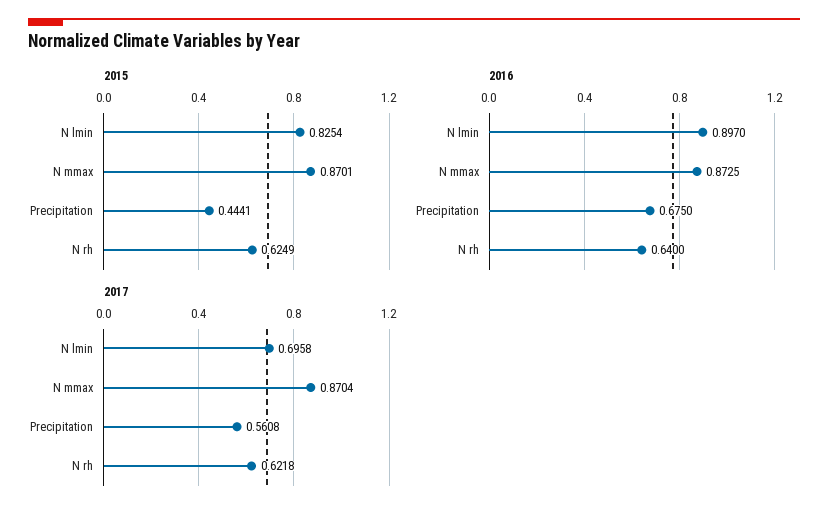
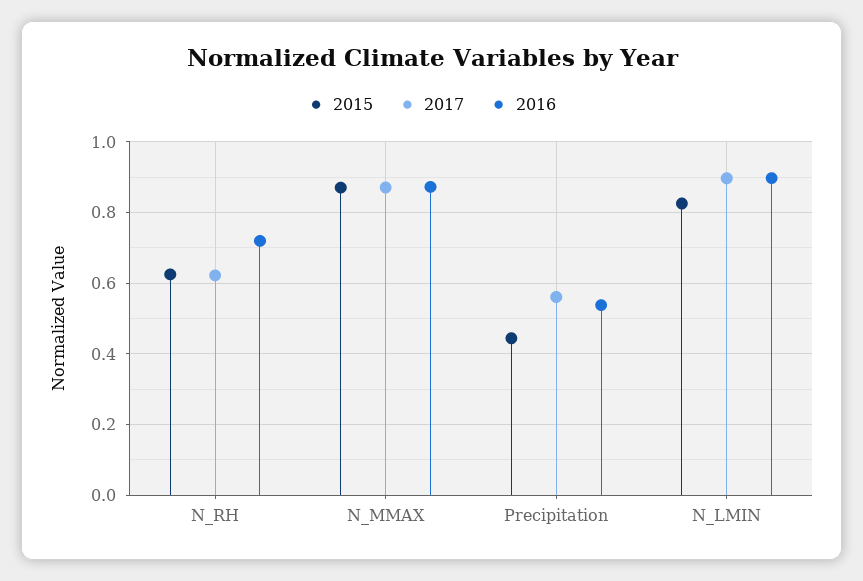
  {
    "2015": {
      "N lmin": 0.8254,
      "N mmax": 0.8701,
      "Precipitation": 0.4441,
      "N rh": 0.6249
    },
    "2016": {
      "N lmin": 0.897,
      "N mmax": 0.8725,
-     "Precipitation": 0.675,
+     "Precipitation": 0.54,
-     "N rh": 0.64
+     "N rh": 0.72
    },
    "2017": {
-     "N lmin": 0.6958,
+     "N lmin": 0.9,
      "N mmax": 0.8704,
      "Precipitation": 0.5608,
      "N rh": 0.6218
    }
  }

